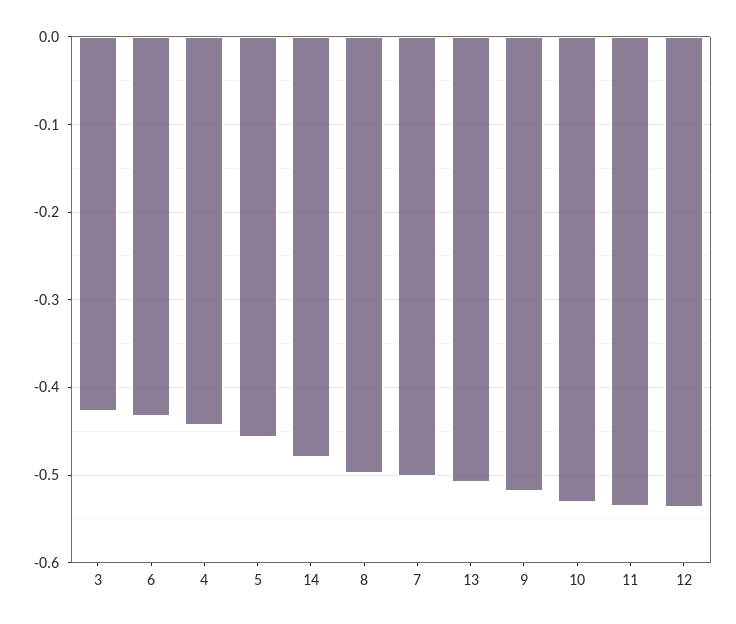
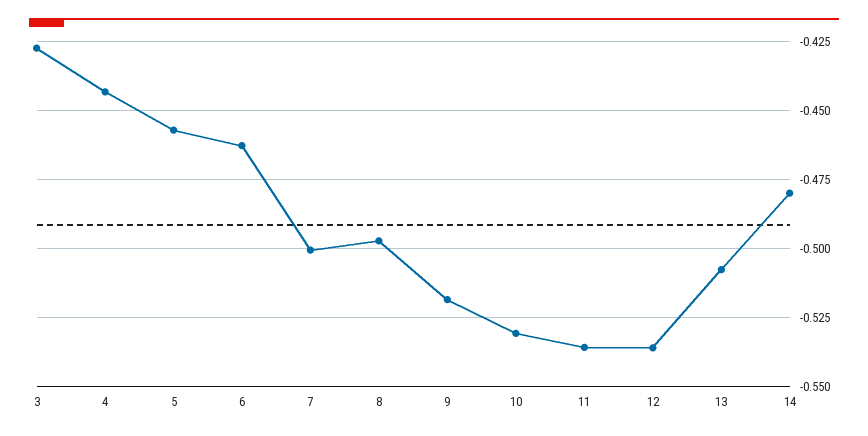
  {
    "3": -0.4275,
-   "6": -0.43,
+   "6": -0.4625,
    "4": -0.4425,
    "5": -0.4575,
    "14": -0.48,
    "8": -0.4975,
    "7": -0.5,
    "13": -0.5075,
    "9": -0.5175,
    "10": -0.53,
    "11": -0.535,
    "12": -0.535
  }

